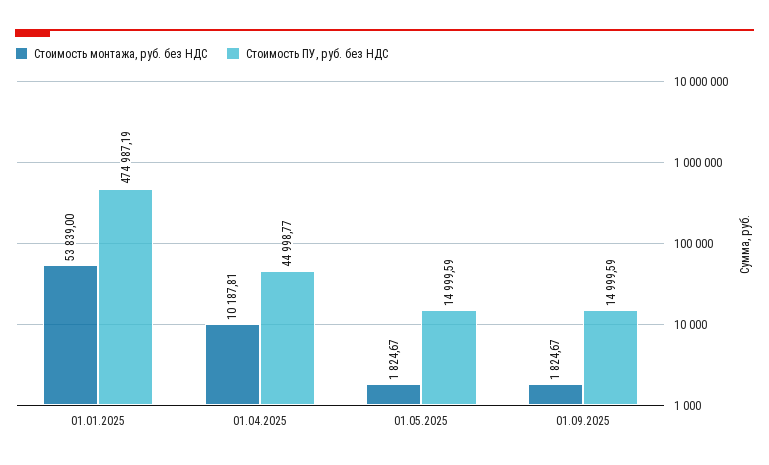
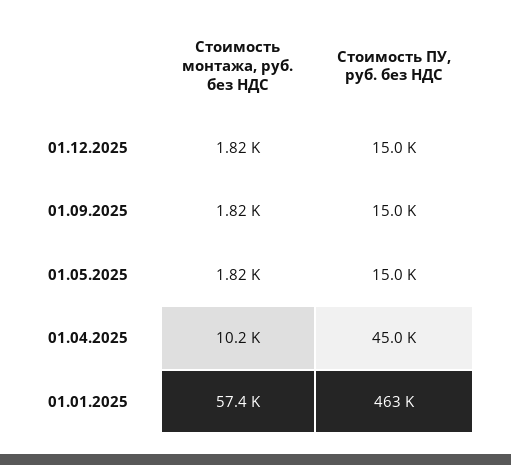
  {
    "Стоимость монтажа, руб. без НДС": {
-     "01.01.2025": 53839,
+     "01.01.2025": 57400,
      "01.04.2025": 10187.81,
      "01.05.2025": 1824.67,
-     "01.09.2025": 1824.67
+     "01.09.2025": 1824.67,
+     "01.12.2025": 1820
    },
    "Стоимость ПУ, руб. без НДС": {
-     "01.01.2025": 474987.19,
+     "01.01.2025": 463000,
      "01.04.2025": 44998.77,
      "01.05.2025": 14999.59,
-     "01.09.2025": 14999.59
+     "01.09.2025": 14999.59,
+     "01.12.2025": 15000
    }
  }

